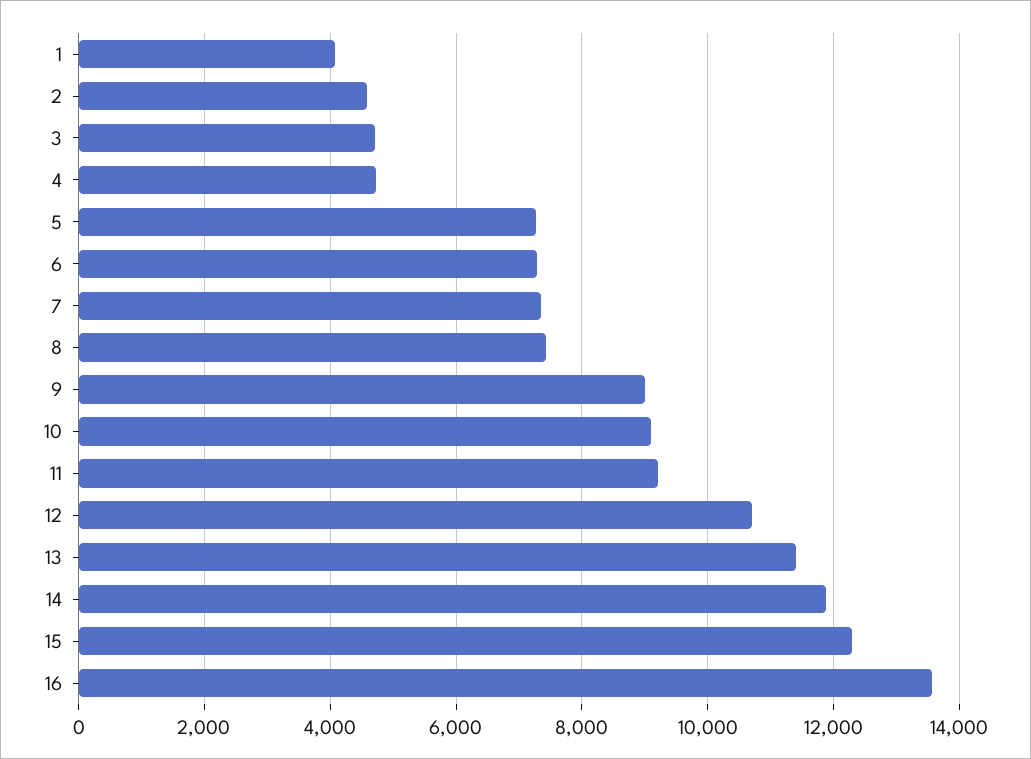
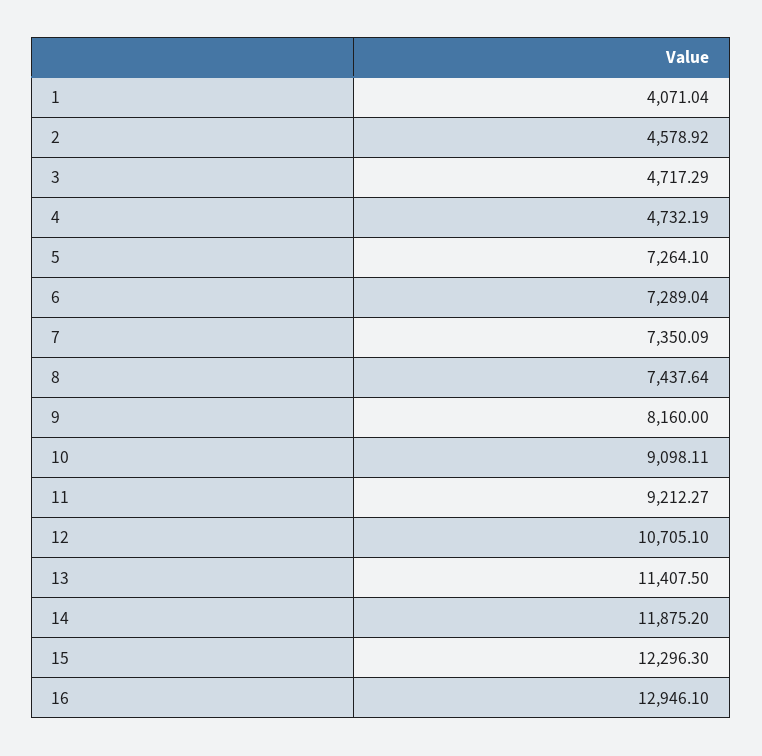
  {
    "1": 4071.04,
    "2": 4578.92,
    "3": 4717.29,
    "4": 4732.19,
    "5": 7264.1,
    "6": 7289.04,
    "7": 7350.09,
    "8": 7437.64,
-   "9": 9000,
+   "9": 8160,
    "10": 9098.11,
    "11": 9212.27,
    "12": 10705.1,
    "13": 11407.5,
    "14": 11875.2,
    "15": 12296.3,
-   "16": 13600
+   "16": 12946.1
  }

